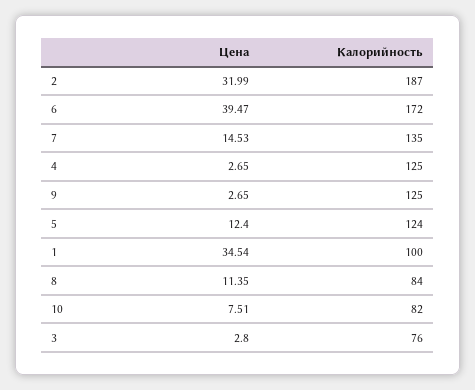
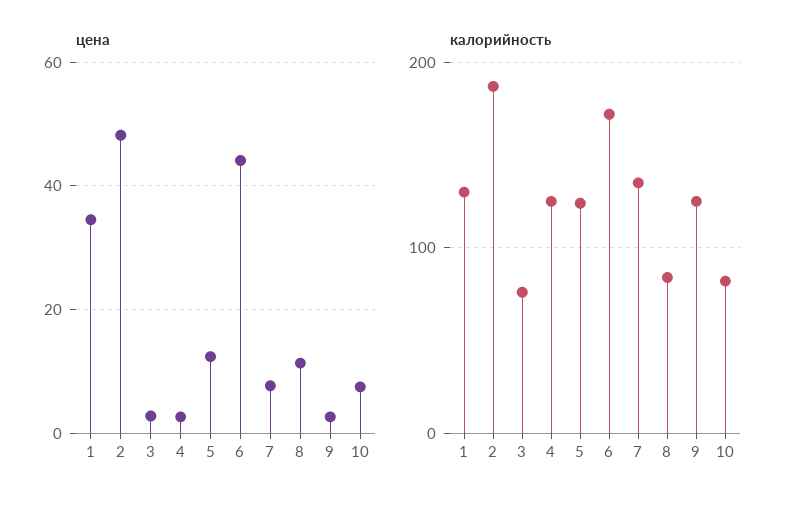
  {
    "Цена": {
-     "2": 31.99,
+     "2": 48,
-     "6": 39.47,
+     "6": 44,
-     "7": 14.53,
+     "7": 8,
      "4": 2.65,
      "9": 2.65,
      "5": 12.4,
      "1": 34.54,
      "8": 11.35,
      "10": 7.51,
      "3": 2.8
    },
    "Калорийность": {
      "2": 187,
      "6": 172,
      "7": 135,
      "4": 125,
      "9": 125,
      "5": 124,
-     "1": 100,
+     "1": 130,
      "8": 84,
      "10": 82,
      "3": 76
    }
  }

